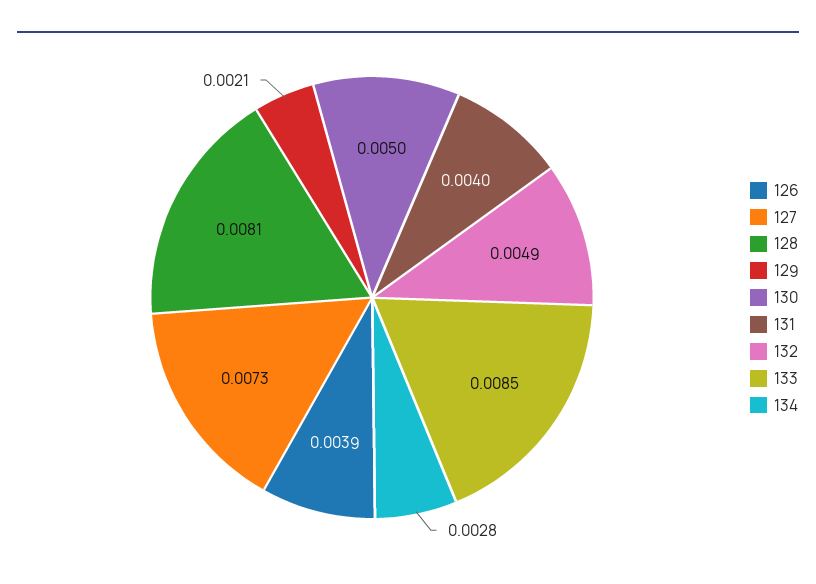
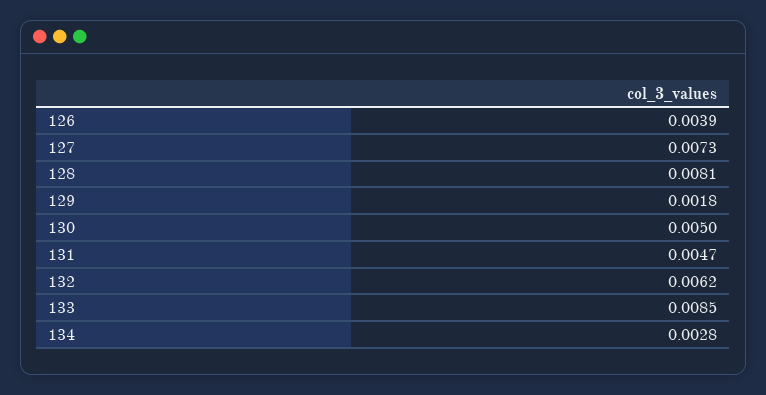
  {
    "126": 0.0039,
    "127": 0.0073,
    "128": 0.0081,
-   "129": 0.0021,
+   "129": 0.0018,
    "130": 0.005,
-   "131": 0.004,
+   "131": 0.0047,
-   "132": 0.0049,
+   "132": 0.0062,
    "133": 0.0085,
    "134": 0.0028
  }

